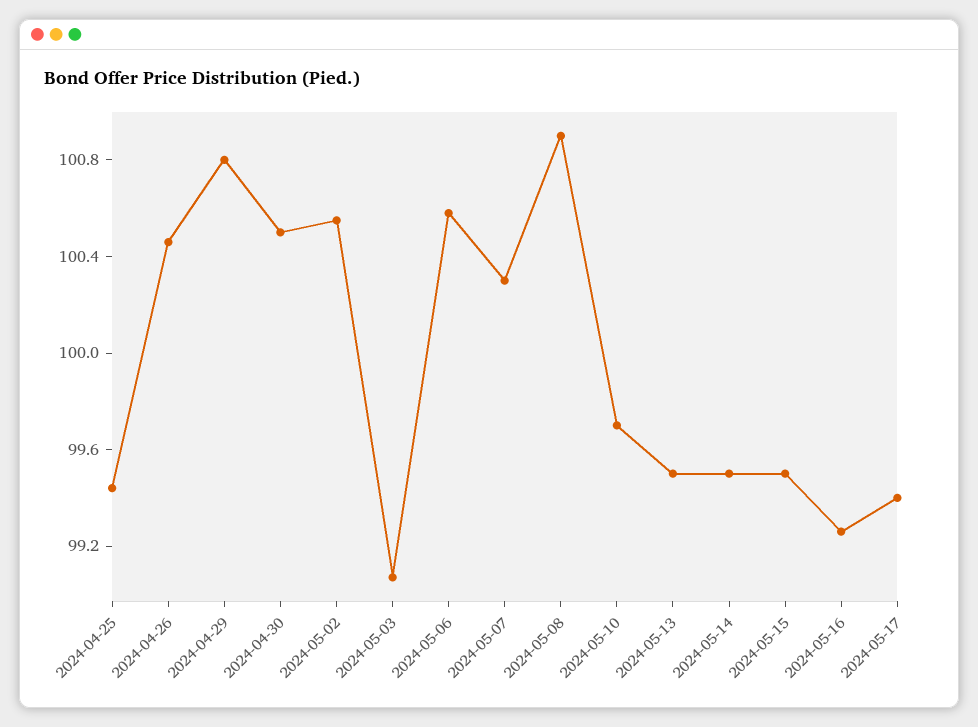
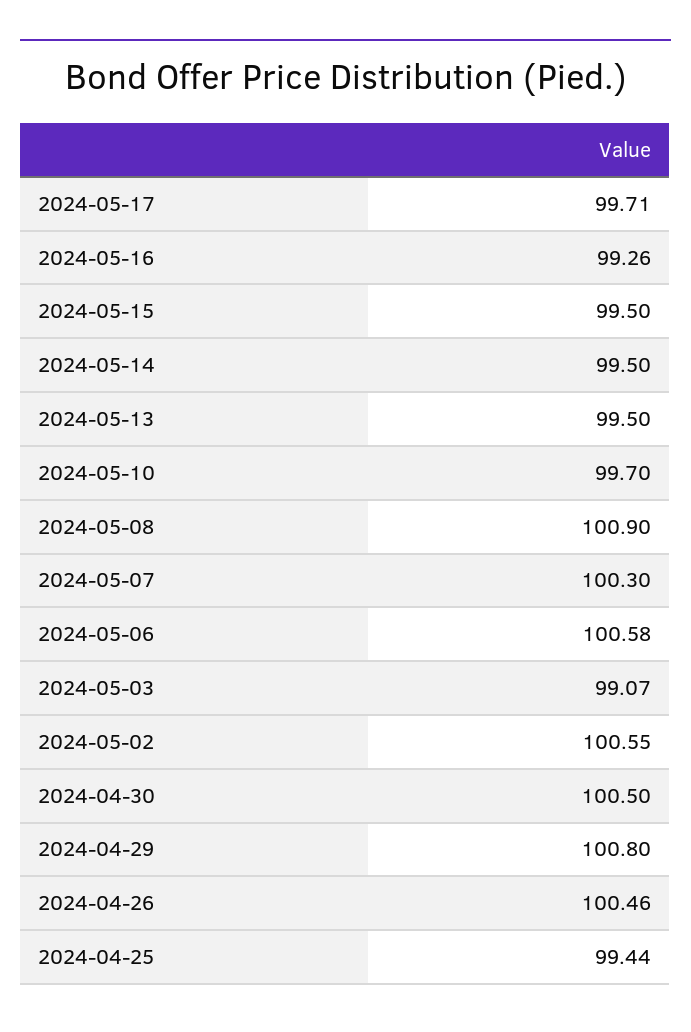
  {
    "2024-04-25": 99.44,
    "2024-04-26": 100.46,
    "2024-04-29": 100.8,
    "2024-04-30": 100.5,
    "2024-05-02": 100.55,
    "2024-05-03": 99.07,
    "2024-05-06": 100.58,
    "2024-05-07": 100.3,
    "2024-05-08": 100.9,
    "2024-05-10": 99.7,
    "2024-05-13": 99.5,
    "2024-05-14": 99.5,
    "2024-05-15": 99.5,
    "2024-05-16": 99.26,
-   "2024-05-17": 99.4
+   "2024-05-17": 99.71
  }

